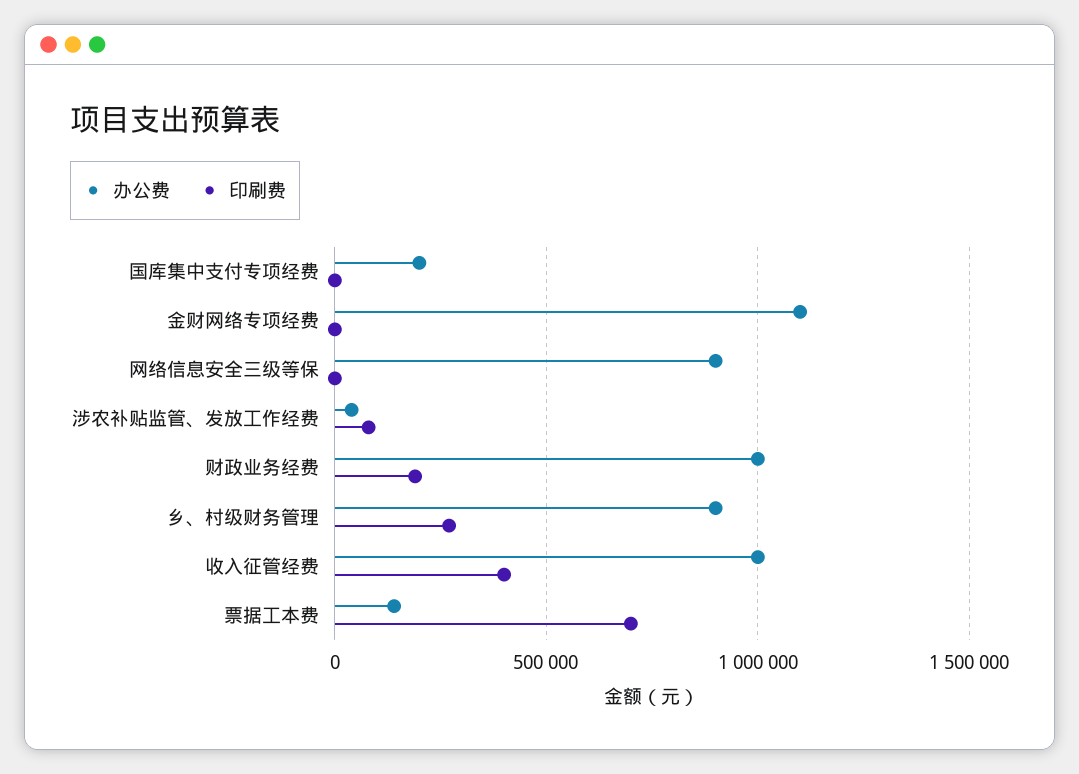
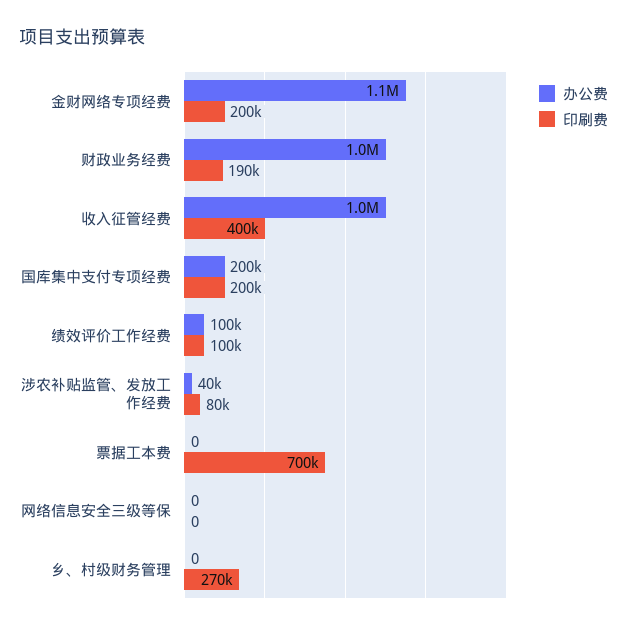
  {
    "办公费": {
      "国库集中支付专项经费": 200000,
      "金财网络专项经费": 1100000,
-     "网络信息安全三级等保": 900000,
+     "网络信息安全三级等保": 0,
      "涉农补贴监管、发放工作经费": 40000,
      "财政业务经费": 1000000,
-     "乡、村级财务管理": 900000,
+     "乡、村级财务管理": 0,
      "收入征管经费": 1000000,
-     "票据工本费": 150000
+     "票据工本费": 0,
+     "绩效评价工作经费": 100000
    },
    "印刷费": {
-     "国库集中支付专项经费": 0,
+     "国库集中支付专项经费": 200000,
-     "金财网络专项经费": 0,
+     "金财网络专项经费": 200000,
      "网络信息安全三级等保": 0,
      "涉农补贴监管、发放工作经费": 80000,
      "财政业务经费": 190000,
      "乡、村级财务管理": 270000,
      "收入征管经费": 400000,
-     "票据工本费": 700000
+     "票据工本费": 700000,
+     "绩效评价工作经费": 100000
    }
  }

